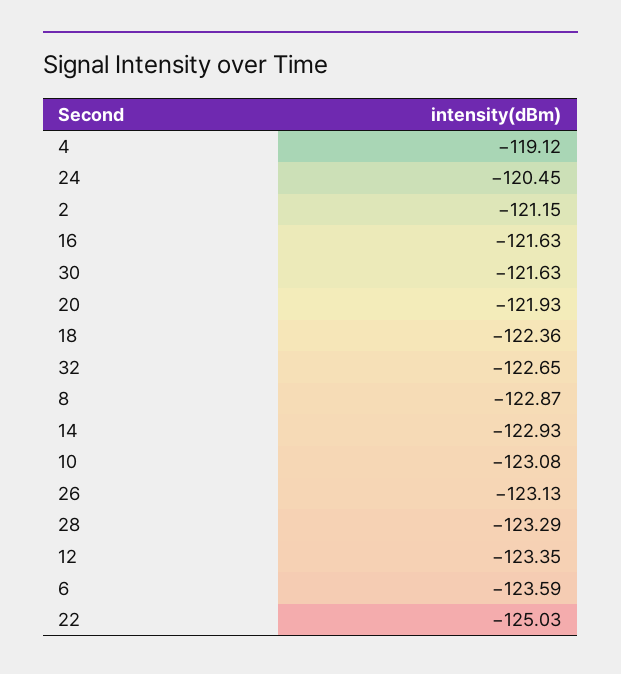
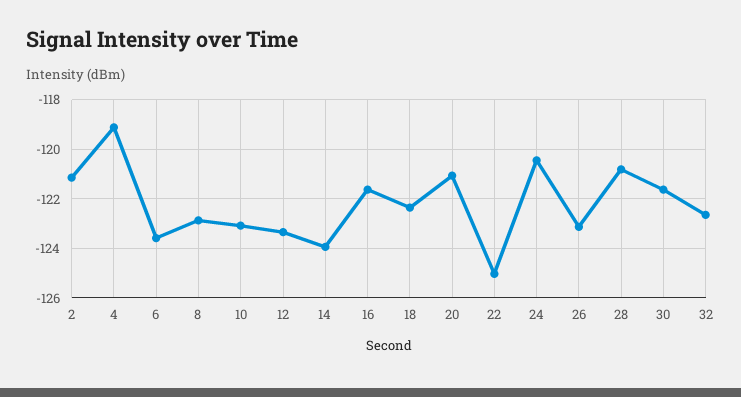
  {
    "4": -119.12,
    "24": -120.45,
    "2": -121.15,
    "16": -121.63,
    "30": -121.63,
-   "20": -121.93,
+   "20": -121,
    "18": -122.36,
    "32": -122.65,
    "8": -122.87,
-   "14": -122.93,
+   "14": -124,
    "10": -123.08,
    "26": -123.13,
-   "28": -123.29,
+   "28": -120.75,
    "12": -123.35,
    "6": -123.59,
    "22": -125.03
  }

